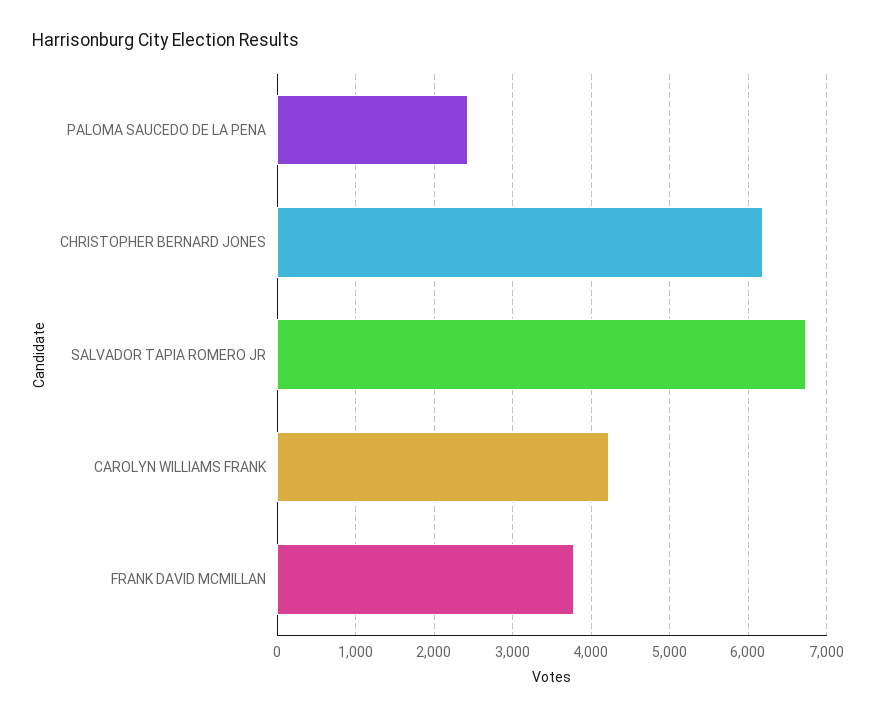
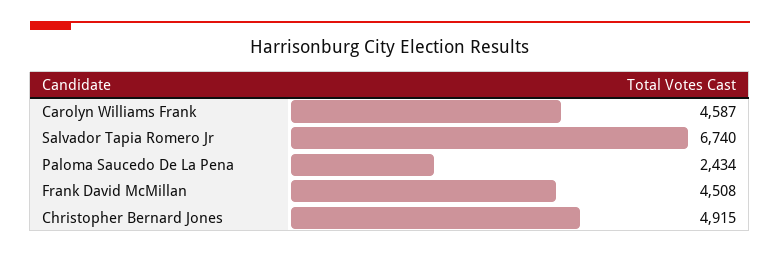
  {
    "PALOMA SAUCEDO DE LA PENA": 2434,
-   "CHRISTOPHER BERNARD JONES": 6200,
+   "CHRISTOPHER BERNARD JONES": 4915,
    "SALVADOR TAPIA ROMERO JR": 6740,
-   "CAROLYN WILLIAMS FRANK": 4200,
+   "CAROLYN WILLIAMS FRANK": 4587,
-   "FRANK DAVID MCMILLAN": 3800
+   "FRANK DAVID MCMILLAN": 4508
  }

